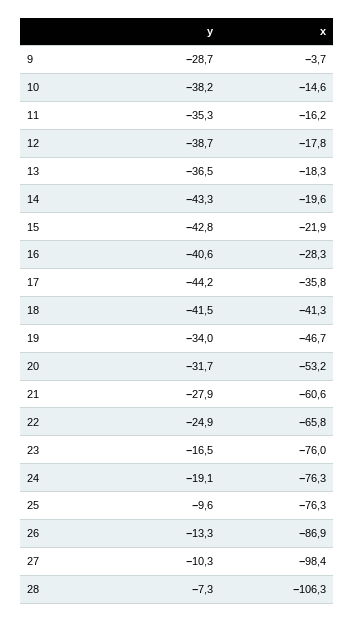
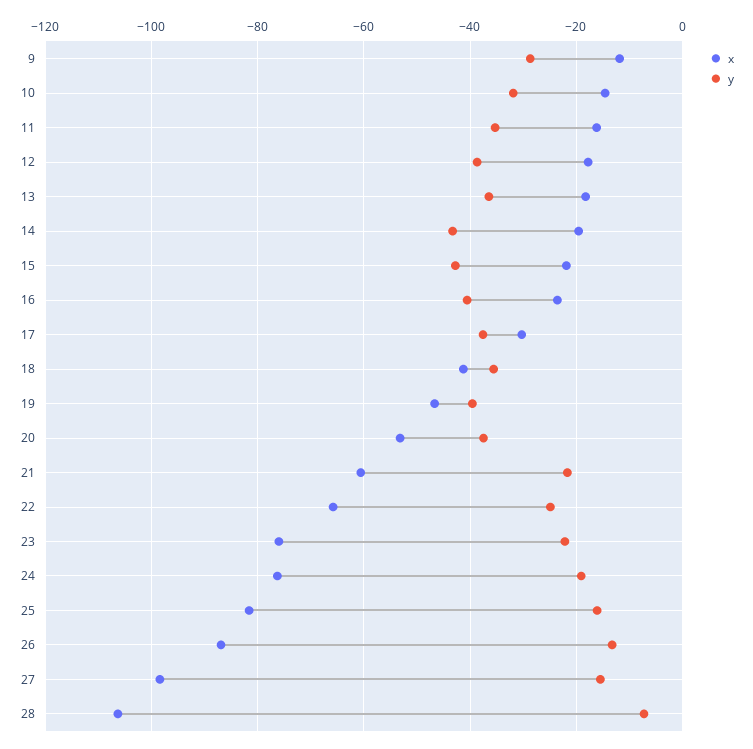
  {
    "y": {
      "9": -28.7,
-     "10": -38.2,
+     "10": -32,
      "11": -35.3,
      "12": -38.7,
      "13": -36.5,
      "14": -43.3,
      "15": -42.8,
      "16": -40.6,
-     "17": -44.2,
+     "17": -38,
-     "18": -41.5,
+     "18": -36,
-     "19": -34,
+     "19": -40,
-     "20": -31.7,
+     "20": -38,
-     "21": -27.9,
+     "21": -22,
      "22": -24.9,
-     "23": -16.5,
+     "23": -22,
      "24": -19.1,
-     "25": -9.6,
+     "25": -16,
      "26": -13.3,
-     "27": -10.3,
+     "27": -16,
      "28": -7.3
    },
    "x": {
-     "9": -3.7,
+     "9": -12,
      "10": -14.6,
      "11": -16.2,
      "12": -17.8,
      "13": -18.3,
      "14": -19.6,
      "15": -21.9,
-     "16": -28.3,
+     "16": -24,
-     "17": -35.8,
+     "17": -30,
      "18": -41.3,
      "19": -46.7,
      "20": -53.2,
      "21": -60.6,
      "22": -65.8,
      "23": -76,
      "24": -76.3,
-     "25": -76.3,
+     "25": -82,
      "26": -86.9,
      "27": -98.4,
      "28": -106.3
    }
  }

